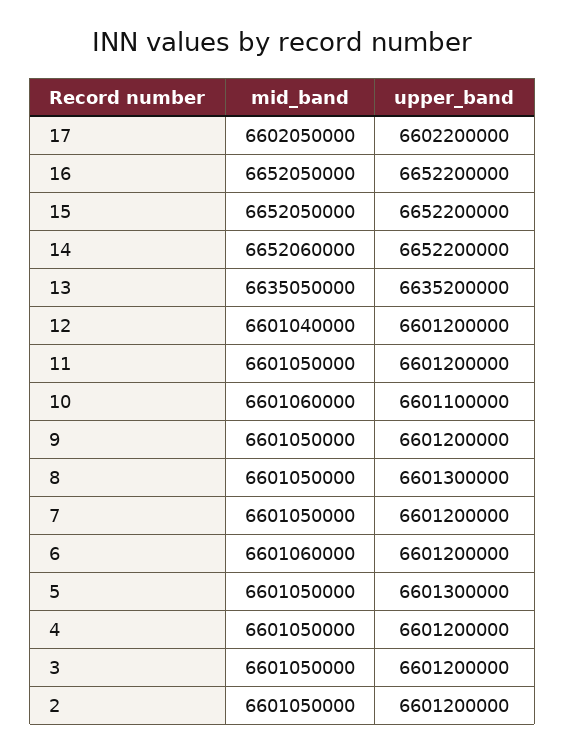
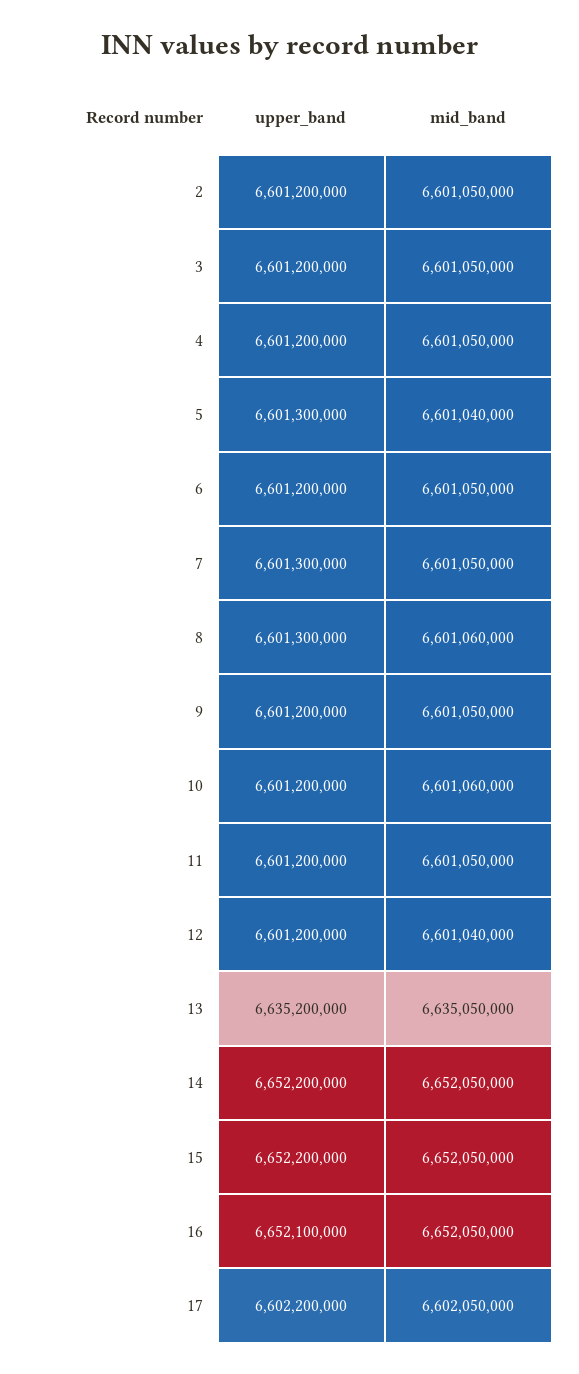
  {
    "mid_band": {
      "17": 6602050000,
      "16": 6652050000,
      "15": 6652050000,
-     "14": 6652060000,
+     "14": 6652050000,
      "13": 6635050000,
      "12": 6601040000,
      "11": 6601050000,
      "10": 6601060000,
      "9": 6601050000,
-     "8": 6601050000,
+     "8": 6601060000,
      "7": 6601050000,
-     "6": 6601060000,
+     "6": 6601050000,
-     "5": 6601050000,
+     "5": 6601040000,
      "4": 6601050000,
      "3": 6601050000,
      "2": 6601050000
    },
    "upper_band": {
      "17": 6602200000,
-     "16": 6652200000,
+     "16": 6652100000,
      "15": 6652200000,
      "14": 6652200000,
      "13": 6635200000,
      "12": 6601200000,
      "11": 6601200000,
-     "10": 6601100000,
+     "10": 6601200000,
      "9": 6601200000,
      "8": 6601300000,
-     "7": 6601200000,
+     "7": 6601300000,
      "6": 6601200000,
      "5": 6601300000,
      "4": 6601200000,
      "3": 6601200000,
      "2": 6601200000
    }
  }

